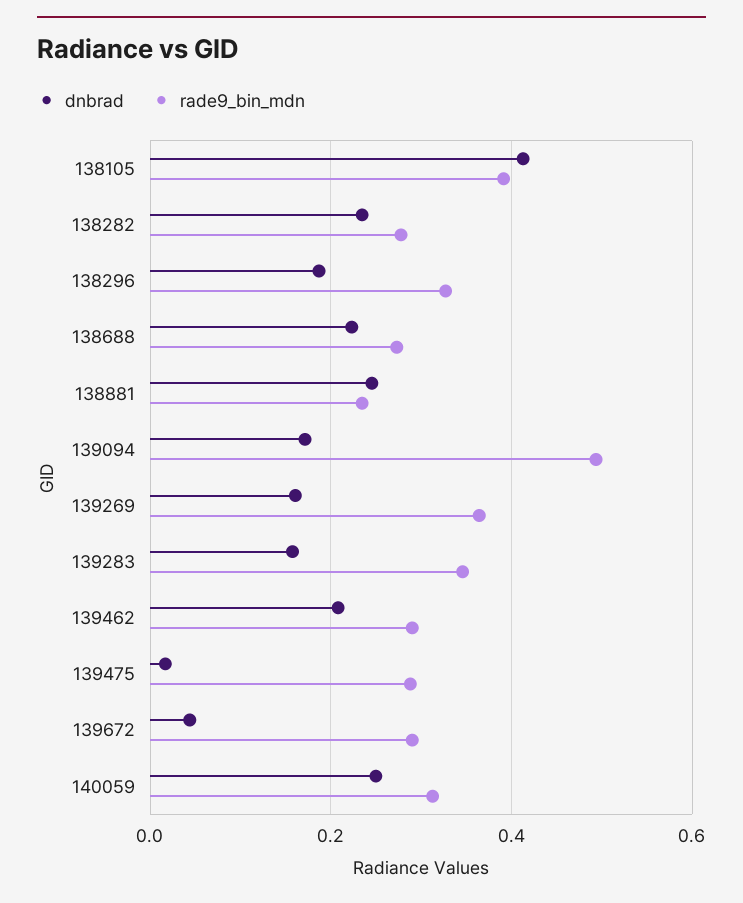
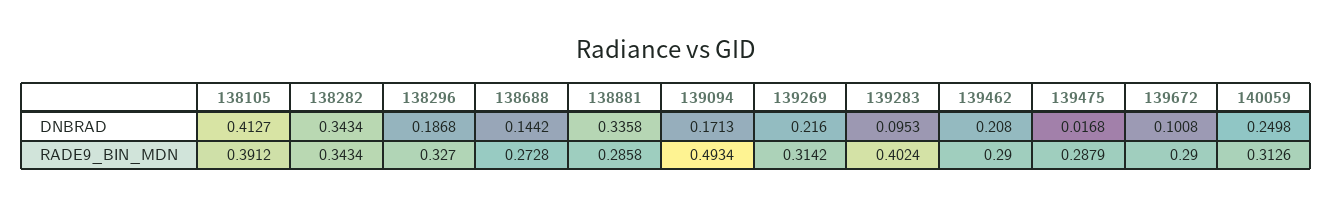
  {
    "dnbrad": {
      "138105": 0.4127,
-     "138282": 0.24,
+     "138282": 0.3434,
      "138296": 0.1868,
-     "138688": 0.22,
+     "138688": 0.1442,
-     "138881": 0.24,
+     "138881": 0.3358,
      "139094": 0.1713,
-     "139269": 0.16,
+     "139269": 0.216,
-     "139283": 0.16,
+     "139283": 0.0953,
      "139462": 0.208,
      "139475": 0.0168,
-     "139672": 0.04,
+     "139672": 0.1008,
      "140059": 0.2498
    },
    "rade9_bin_mdn": {
      "138105": 0.3912,
-     "138282": 0.28,
+     "138282": 0.3434,
      "138296": 0.327,
      "138688": 0.2728,
-     "138881": 0.24,
+     "138881": 0.2858,
      "139094": 0.4934,
-     "139269": 0.36,
+     "139269": 0.3142,
-     "139283": 0.34,
+     "139283": 0.4024,
      "139462": 0.29,
      "139475": 0.2879,
      "139672": 0.29,
      "140059": 0.3126
    }
  }

